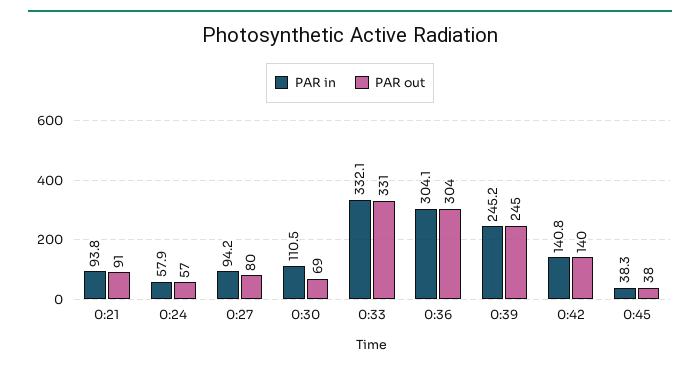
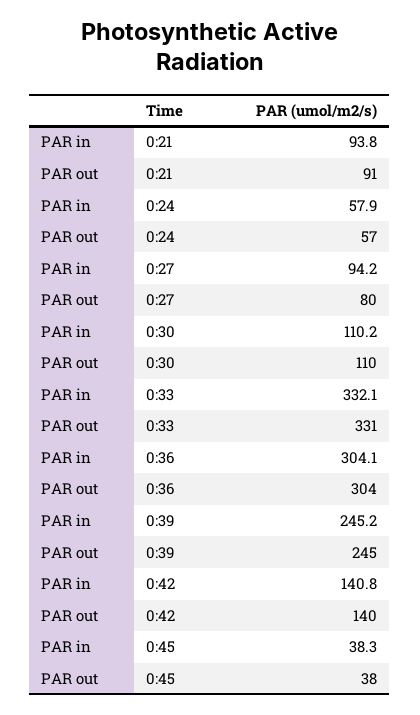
  {
    "PAR in": {
      "0:21": 93.8,
      "0:24": 57.9,
      "0:27": 94.2,
-     "0:30": 110.5,
+     "0:30": 110.2,
      "0:33": 332.1,
      "0:36": 304.1,
      "0:39": 245.2,
      "0:42": 140.8,
      "0:45": 38.3
    },
    "PAR out": {
      "0:21": 91,
      "0:24": 57,
      "0:27": 80,
-     "0:30": 69,
+     "0:30": 110,
      "0:33": 331,
      "0:36": 304,
      "0:39": 245,
      "0:42": 140,
      "0:45": 38
    }
  }

